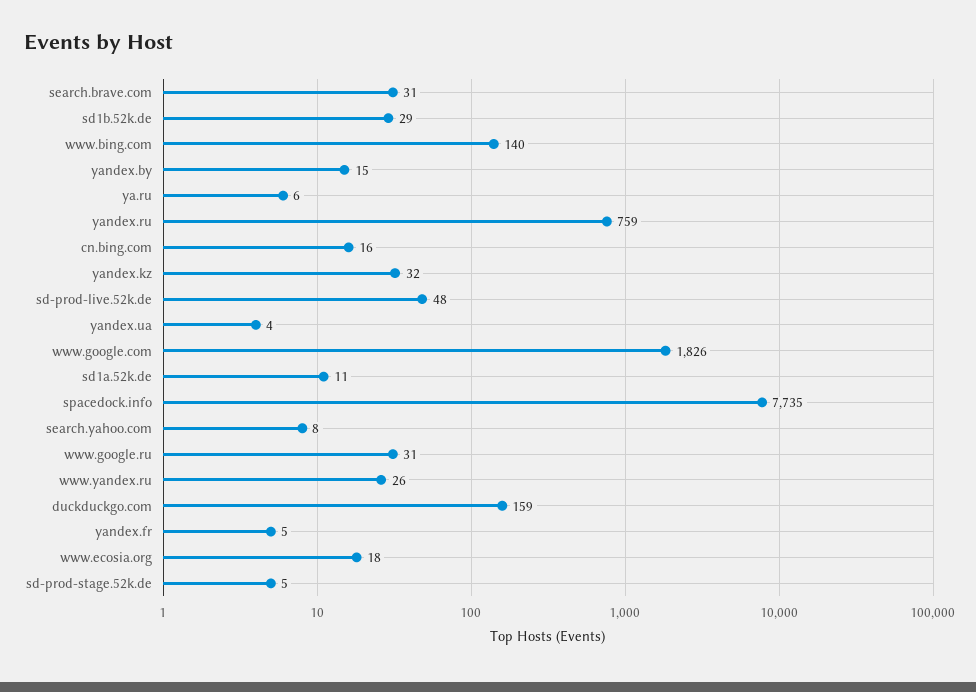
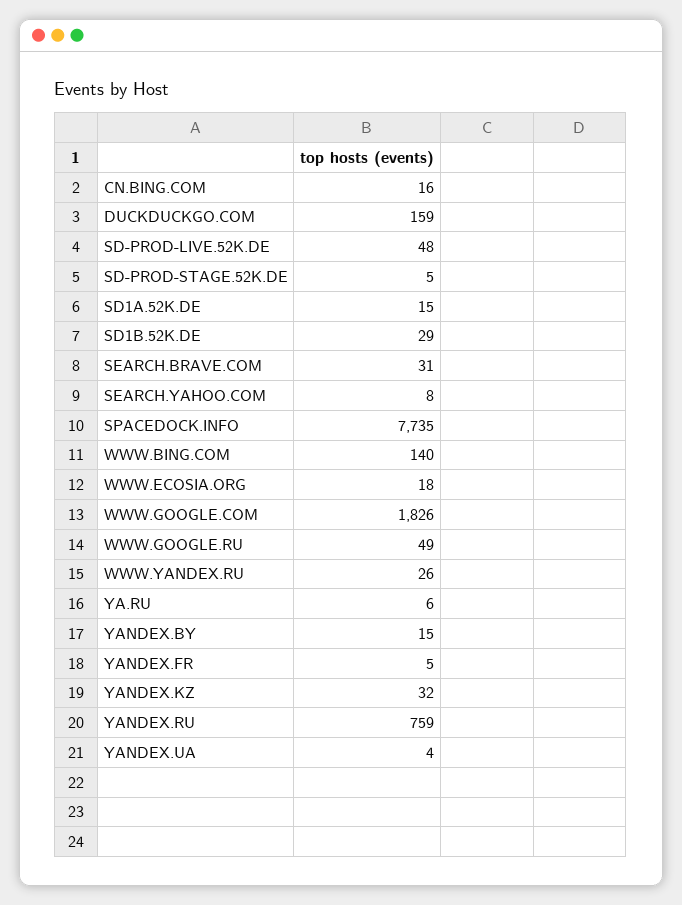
  {
    "search.brave.com": 31,
    "sd1b.52k.de": 29,
    "www.bing.com": 140,
    "yandex.by": 15,
    "ya.ru": 6,
    "yandex.ru": 759,
    "cn.bing.com": 16,
    "yandex.kz": 32,
    "sd-prod-live.52k.de": 48,
    "yandex.ua": 4,
    "www.google.com": 1826,
-   "sd1a.52k.de": 11,
+   "sd1a.52k.de": 15,
    "spacedock.info": 7735,
    "search.yahoo.com": 8,
-   "www.google.ru": 31,
+   "www.google.ru": 49,
    "www.yandex.ru": 26,
    "duckduckgo.com": 159,
    "yandex.fr": 5,
    "www.ecosia.org": 18,
    "sd-prod-stage.52k.de": 5
  }

